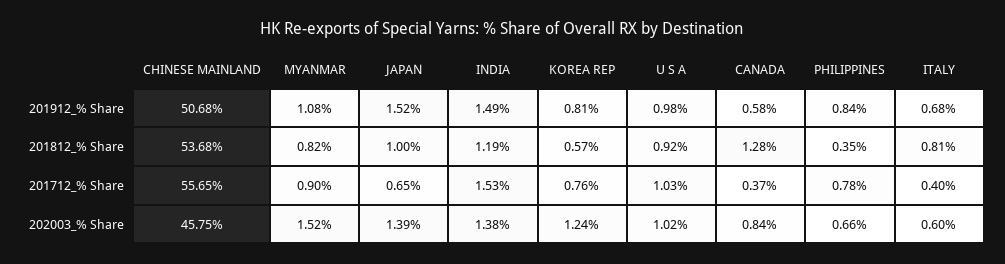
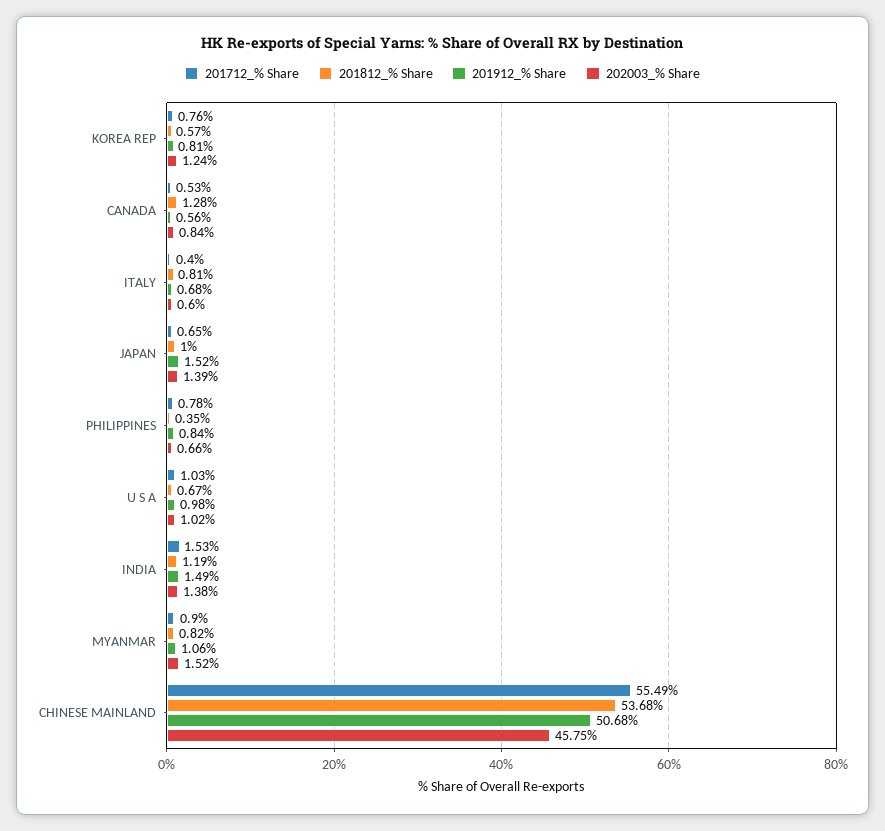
  {
    "201912_% Share": {
      "CHINESE MAINLAND": 50.68,
-     "MYANMAR": 1.08,
+     "MYANMAR": 1.06,
      "JAPAN": 1.52,
      "INDIA": 1.49,
      "KOREA REP": 0.81,
      "U S A": 0.98,
-     "CANADA": 0.58,
+     "CANADA": 0.56,
      "PHILIPPINES": 0.84,
      "ITALY": 0.68
    },
    "201812_% Share": {
      "CHINESE MAINLAND": 53.68,
      "MYANMAR": 0.82,
      "JAPAN": 1,
      "INDIA": 1.19,
      "KOREA REP": 0.57,
-     "U S A": 0.92,
+     "U S A": 0.67,
      "CANADA": 1.28,
      "PHILIPPINES": 0.35,
      "ITALY": 0.81
    },
    "201712_% Share": {
-     "CHINESE MAINLAND": 55.65,
+     "CHINESE MAINLAND": 55.49,
      "MYANMAR": 0.9,
      "JAPAN": 0.65,
      "INDIA": 1.53,
      "KOREA REP": 0.76,
      "U S A": 1.03,
-     "CANADA": 0.37,
+     "CANADA": 0.53,
      "PHILIPPINES": 0.78,
      "ITALY": 0.4
    },
    "202003_% Share": {
      "CHINESE MAINLAND": 45.75,
      "MYANMAR": 1.52,
      "JAPAN": 1.39,
      "INDIA": 1.38,
      "KOREA REP": 1.24,
      "U S A": 1.02,
      "CANADA": 0.84,
      "PHILIPPINES": 0.66,
      "ITALY": 0.6
    }
  }

